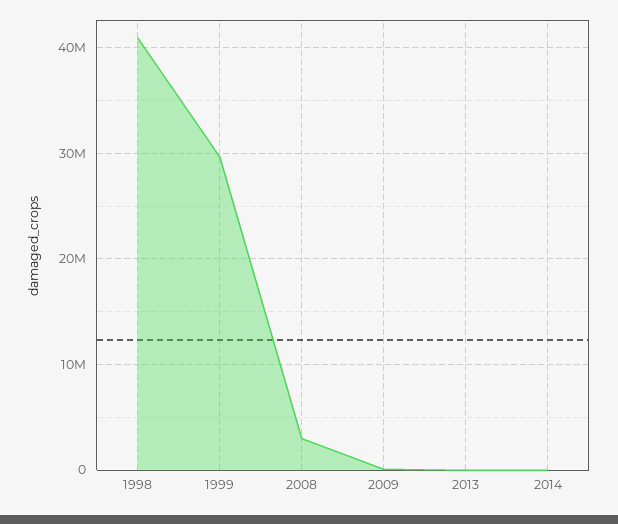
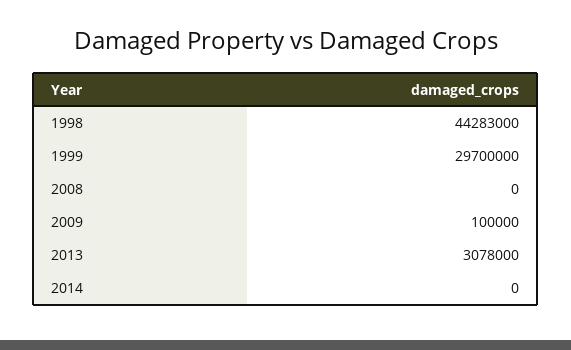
  {
-   "1998": 41000000,
+   "1998": 44283000,
    "1999": 29700000,
-   "2008": 3000000,
+   "2008": 0,
    "2009": 100000,
-   "2013": 0,
+   "2013": 3078000,
    "2014": 0
  }

